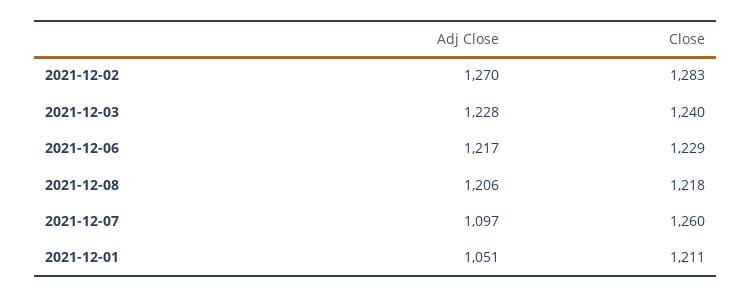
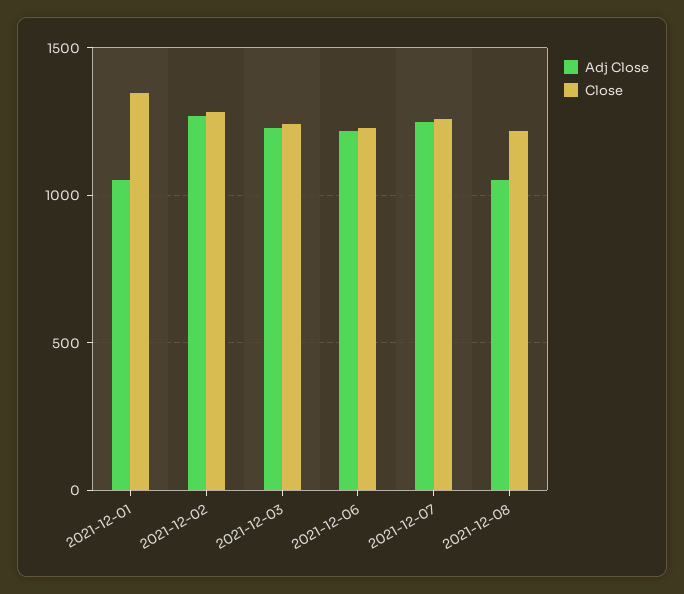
  {
    "Adj Close": {
      "2021-12-02": 1270,
      "2021-12-03": 1228,
      "2021-12-06": 1217,
-     "2021-12-08": 1206,
+     "2021-12-08": 1050,
-     "2021-12-07": 1097,
+     "2021-12-07": 1250,
      "2021-12-01": 1051
    },
    "Close": {
      "2021-12-02": 1283,
      "2021-12-03": 1240,
      "2021-12-06": 1229,
      "2021-12-08": 1218,
      "2021-12-07": 1260,
-     "2021-12-01": 1211
+     "2021-12-01": 1350
    }
  }

